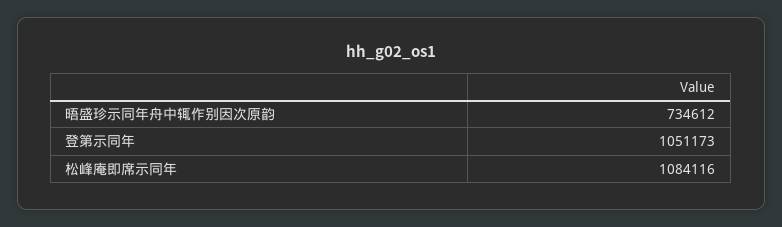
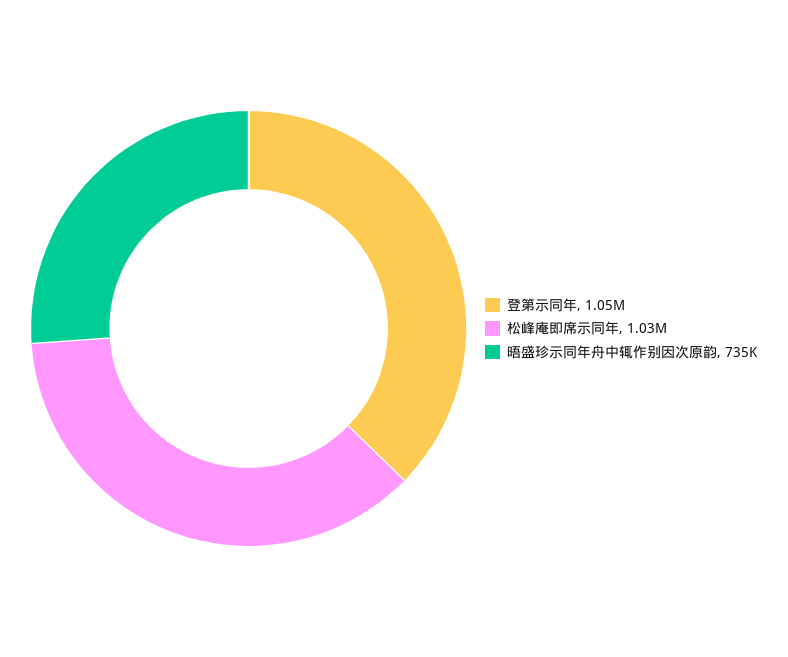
  {
    "晤盛珍示同年舟中辄作别因次原韵": 734612,
    "登第示同年": 1051173,
-   "松峰庵即席示同年": 1084116
+   "松峰庵即席示同年": 1030000
  }

